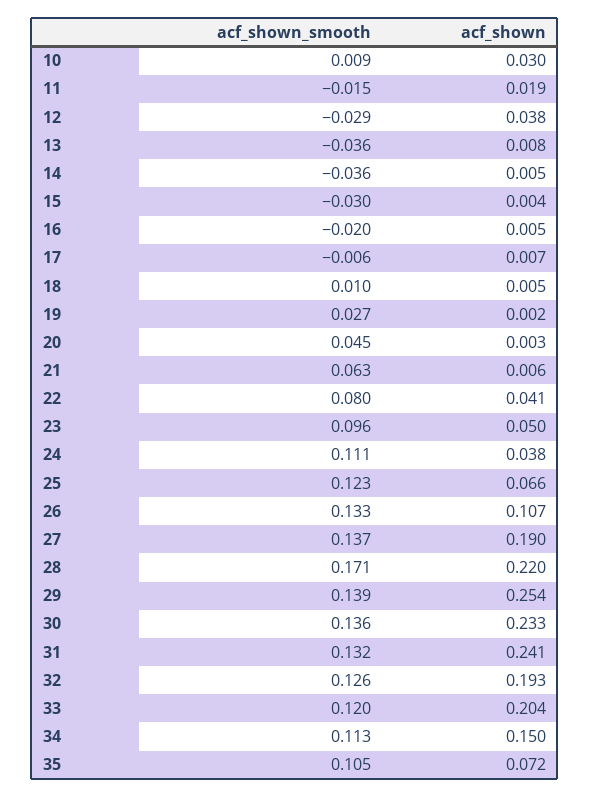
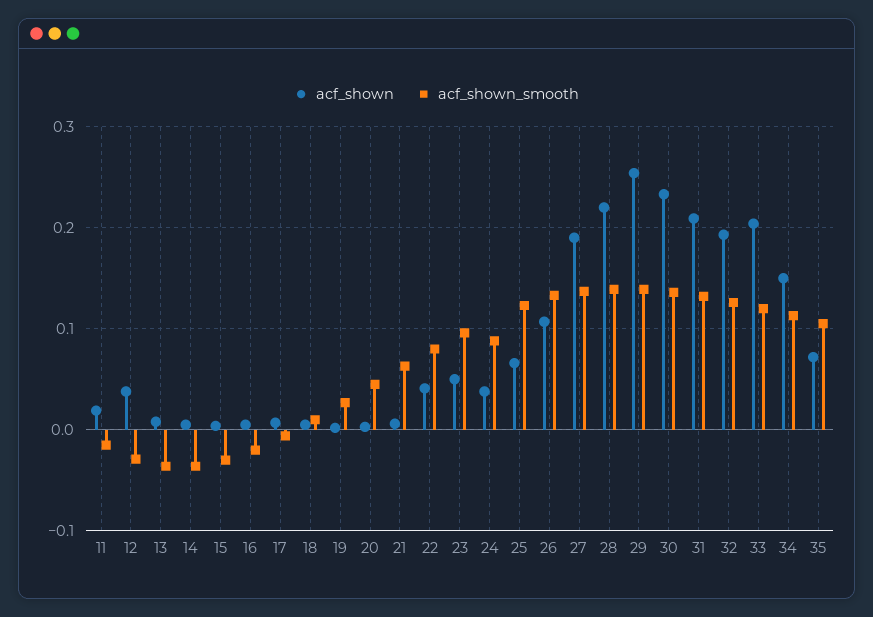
  {
    "acf_shown_smooth": {
-     "10": 0.009,
      "11": -0.015,
      "12": -0.029,
      "13": -0.036,
      "14": -0.036,
      "15": -0.03,
      "16": -0.02,
      "17": -0.006,
      "18": 0.01,
      "19": 0.027,
      "20": 0.045,
      "21": 0.063,
      "22": 0.08,
      "23": 0.096,
-     "24": 0.111,
+     "24": 0.09,
      "25": 0.123,
      "26": 0.133,
      "27": 0.137,
-     "28": 0.171,
+     "28": 0.14,
      "29": 0.139,
      "30": 0.136,
      "31": 0.132,
      "32": 0.126,
      "33": 0.12,
      "34": 0.113,
      "35": 0.105
    },
    "acf_shown": {
-     "10": 0.03,
      "11": 0.019,
      "12": 0.038,
      "13": 0.008,
      "14": 0.005,
      "15": 0.004,
      "16": 0.005,
      "17": 0.007,
      "18": 0.005,
      "19": 0.002,
      "20": 0.003,
      "21": 0.006,
      "22": 0.041,
      "23": 0.05,
      "24": 0.038,
      "25": 0.066,
      "26": 0.107,
      "27": 0.19,
      "28": 0.22,
      "29": 0.254,
      "30": 0.233,
-     "31": 0.241,
+     "31": 0.21,
      "32": 0.193,
      "33": 0.204,
      "34": 0.15,
      "35": 0.072
    }
  }

